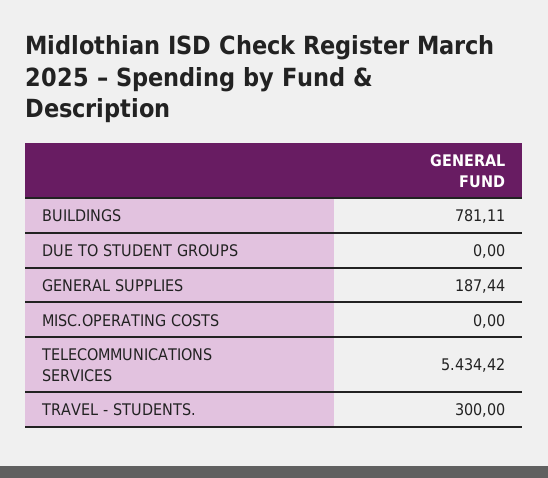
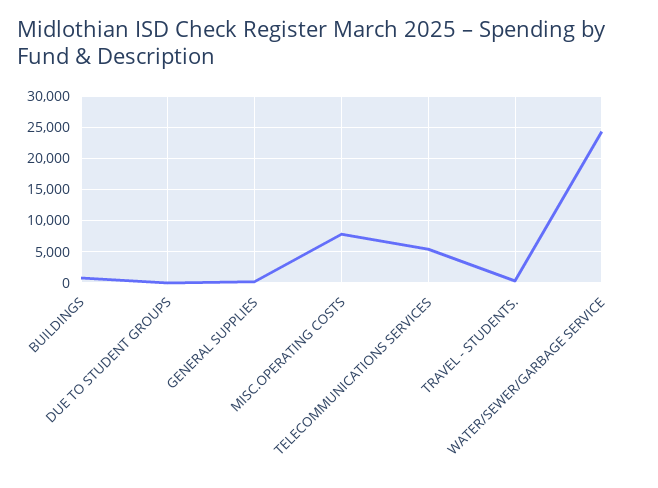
  {
    "BUILDINGS": 781.11,
    "DUE TO STUDENT GROUPS": 0,
    "GENERAL SUPPLIES": 187.44,
-   "MISC.OPERATING COSTS": 0,
+   "MISC.OPERATING COSTS": 8000,
    "TELECOMMUNICATIONS SERVICES": 5434.42,
-   "TRAVEL - STUDENTS.": 300
+   "TRAVEL - STUDENTS.": 300,
+   "WATER/SEWER/GARBAGE SERVICE": 24000
  }

